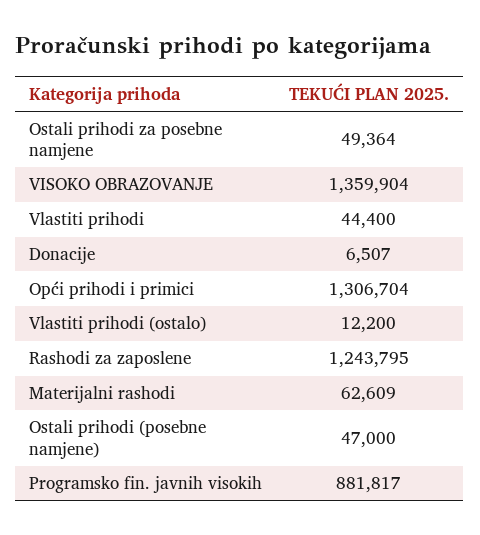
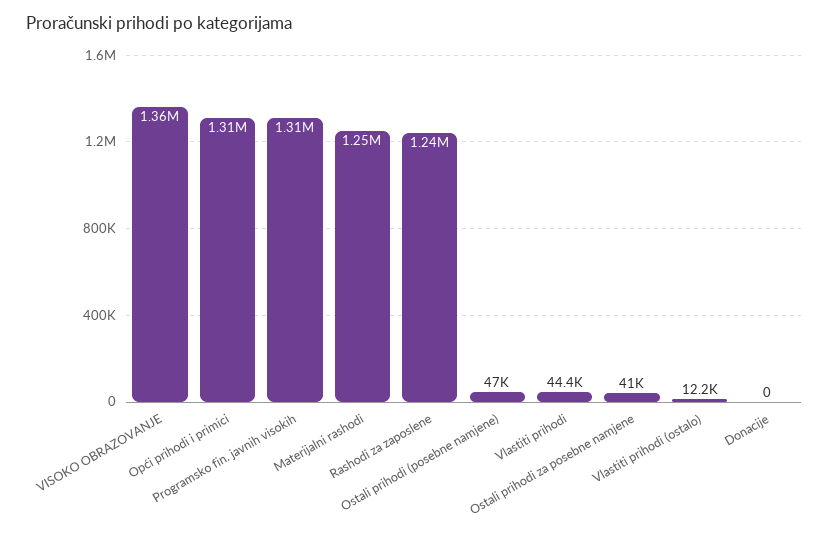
  {
-   "Ostali prihodi za posebne namjene": 49364,
+   "Ostali prihodi za posebne namjene": 41000,
    "VISOKO OBRAZOVANJE": 1359904,
    "Vlastiti prihodi": 44400,
-   "Donacije": 6507,
+   "Donacije": 0,
    "Opći prihodi i primici": 1306704,
    "Vlastiti prihodi (ostalo)": 12200,
    "Rashodi za zaposlene": 1243795,
-   "Materijalni rashodi": 62609,
+   "Materijalni rashodi": 1250000,
    "Ostali prihodi (posebne namjene)": 47000,
-   "Programsko fin. javnih visokih": 881817
+   "Programsko fin. javnih visokih": 1310000
  }

